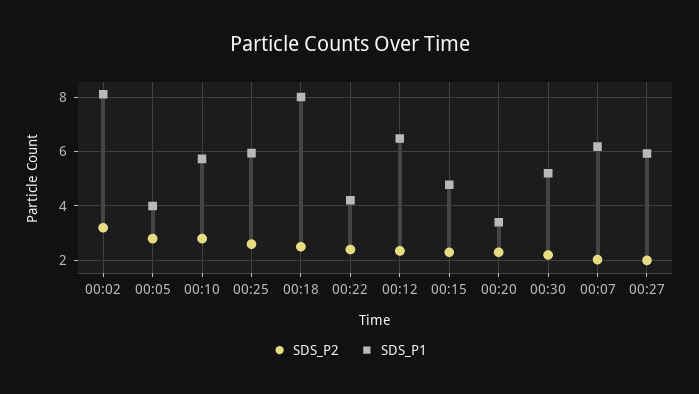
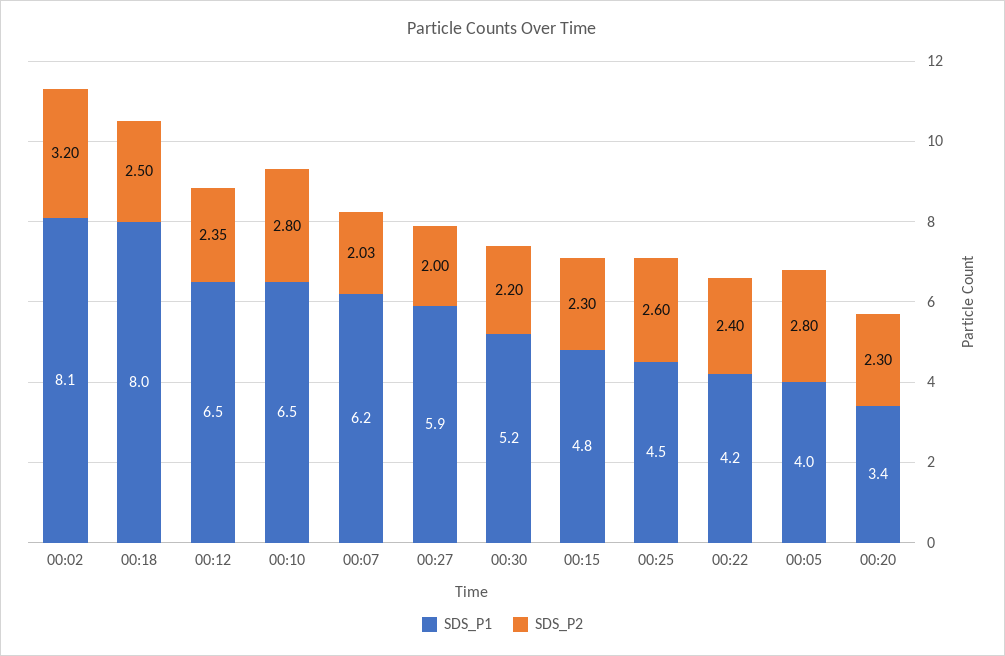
  {
    "SDS_P2": {
      "00:02": 3.2,
      "00:05": 2.8,
      "00:10": 2.8,
      "00:25": 2.6,
      "00:18": 2.5,
      "00:22": 2.4,
      "00:12": 2.35,
      "00:15": 2.3,
      "00:20": 2.3,
      "00:30": 2.2,
      "00:07": 2.03,
      "00:27": 2
    },
    "SDS_P1": {
      "00:02": 8.1,
      "00:05": 4,
-     "00:10": 5.75,
+     "00:10": 6.5,
-     "00:25": 6,
+     "00:25": 4.5,
      "00:18": 8,
      "00:22": 4.2,
      "00:12": 6.5,
      "00:15": 4.8,
      "00:20": 3.4,
      "00:30": 5.2,
      "00:07": 6.2,
      "00:27": 5.9
    }
  }

